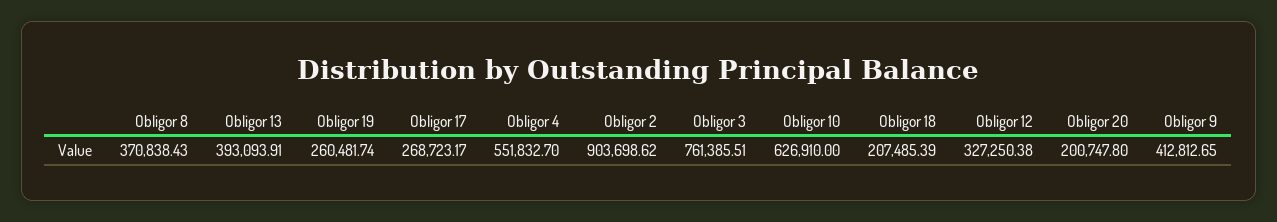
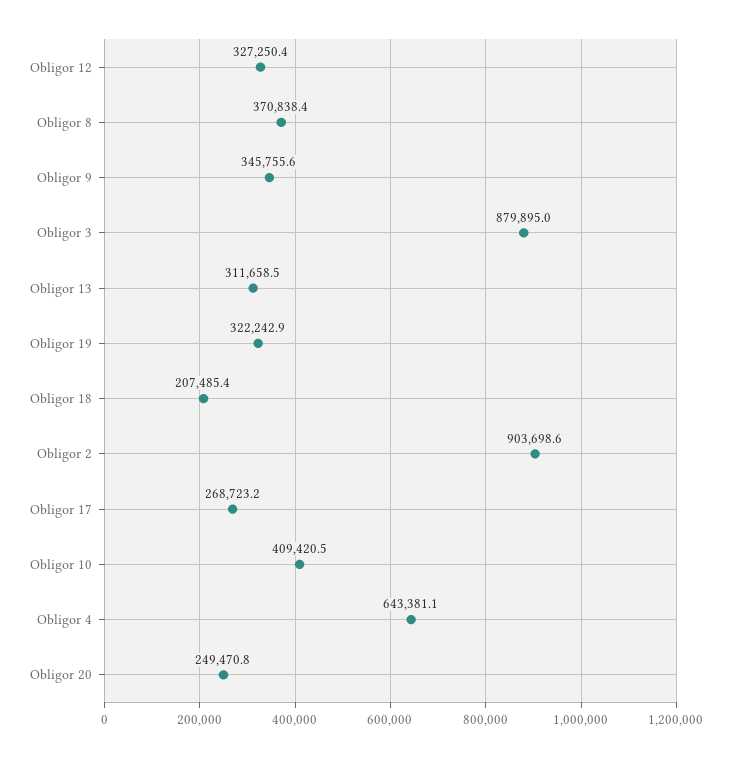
  {
    "Obligor 8": 370838.43,
-   "Obligor 13": 393093.91,
+   "Obligor 13": 311658.5,
-   "Obligor 19": 260481.74,
+   "Obligor 19": 322242.9,
    "Obligor 17": 268723.17,
-   "Obligor 4": 551832.7,
+   "Obligor 4": 643381.1,
    "Obligor 2": 903698.62,
-   "Obligor 3": 761385.51,
+   "Obligor 3": 879895,
-   "Obligor 10": 626910,
+   "Obligor 10": 409420.5,
    "Obligor 18": 207485.39,
    "Obligor 12": 327250.38,
-   "Obligor 20": 200747.8,
+   "Obligor 20": 249470.8,
-   "Obligor 9": 412812.65
+   "Obligor 9": 345755.6
  }

